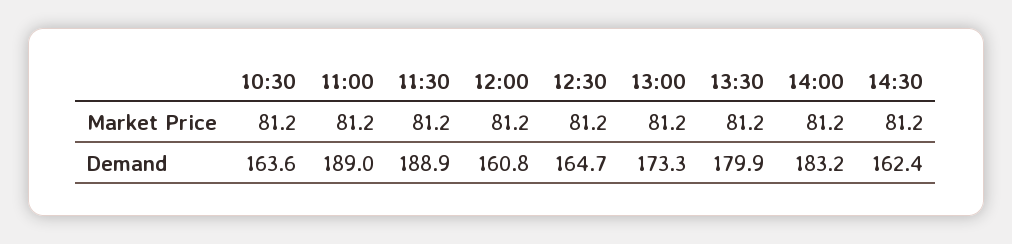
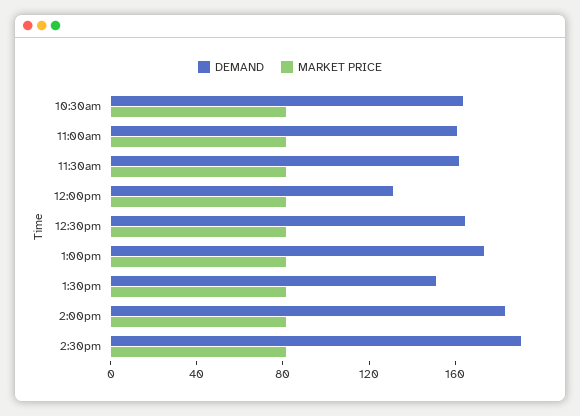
  {
    "Market Price": {
      "10:30": 81.2,
      "11:00": 81.2,
      "11:30": 81.2,
      "12:00": 81.2,
      "12:30": 81.2,
      "13:00": 81.2,
      "13:30": 81.2,
      "14:00": 81.2,
      "14:30": 81.2
    },
    "Demand": {
      "10:30": 163.6,
-     "11:00": 189,
+     "11:00": 160,
-     "11:30": 188.9,
+     "11:30": 160,
-     "12:00": 160.8,
+     "12:00": 130,
      "12:30": 164.7,
      "13:00": 173.3,
-     "13:30": 179.9,
+     "13:30": 150,
      "14:00": 183.2,
-     "14:30": 162.4
+     "14:30": 190
    }
  }

